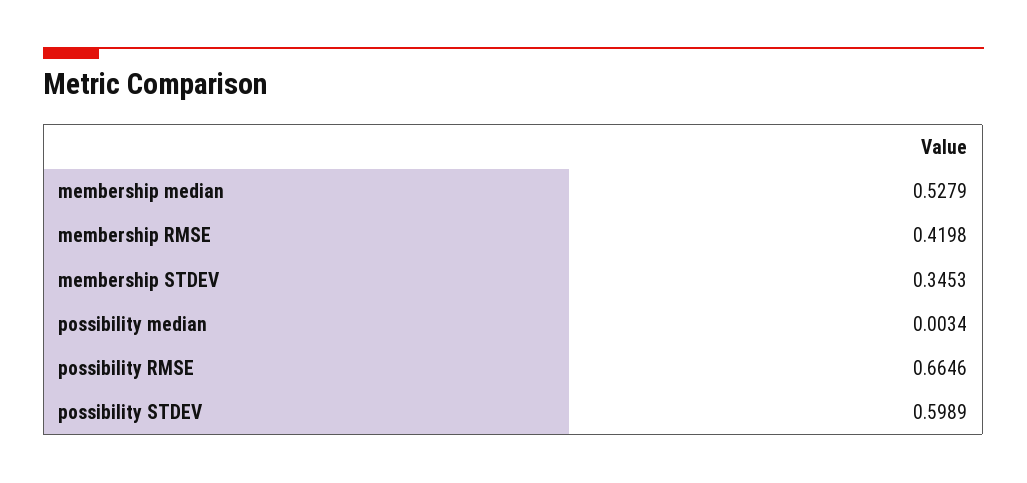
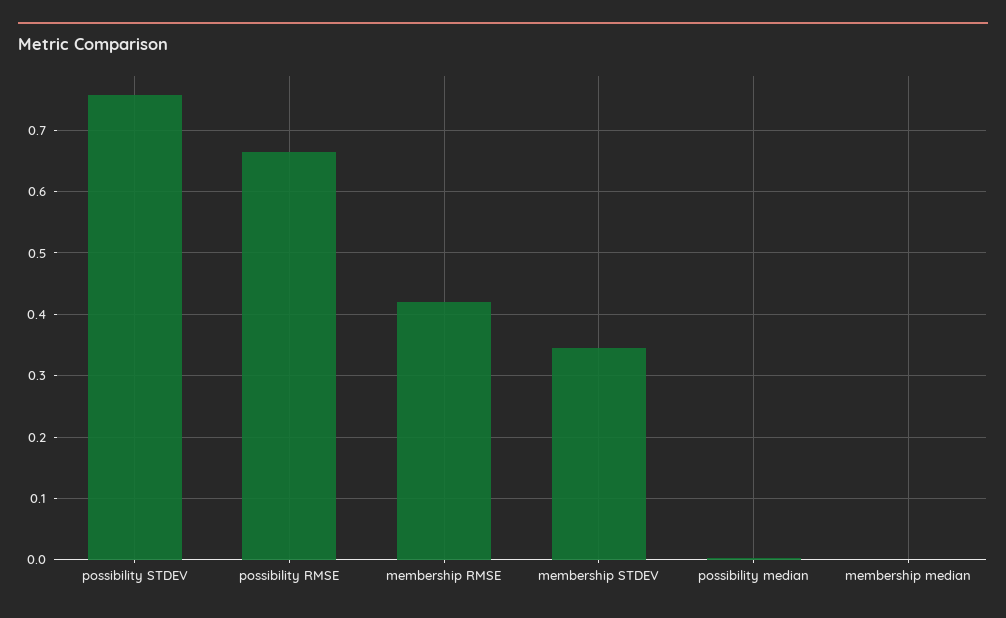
  {
-   "membership median": 0.5279,
+   "membership median": 0,
    "membership RMSE": 0.4198,
    "membership STDEV": 0.3453,
    "possibility median": 0.0034,
    "possibility RMSE": 0.6646,
-   "possibility STDEV": 0.5989
+   "possibility STDEV": 0.76
  }

